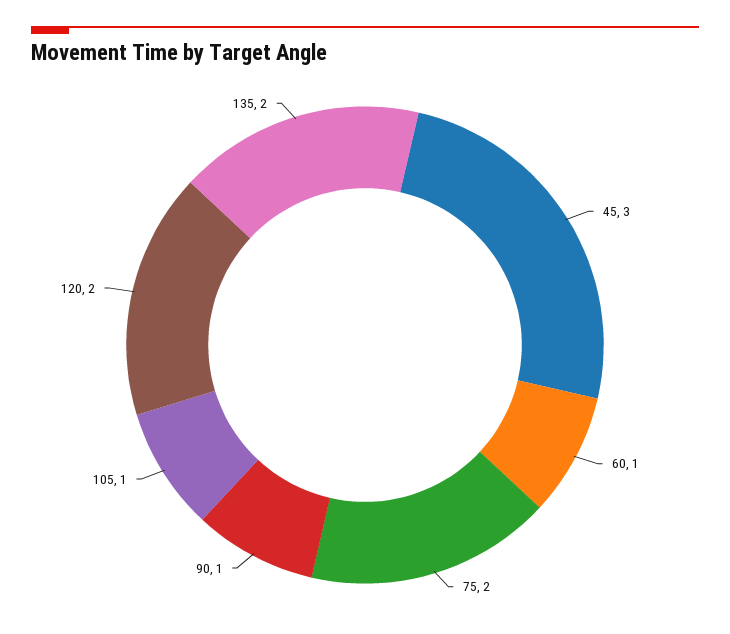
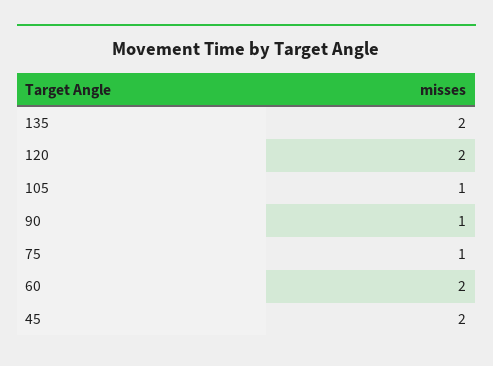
  {
-   "45": 3,
+   "45": 2,
-   "60": 1,
+   "60": 2,
-   "75": 2,
+   "75": 1,
    "90": 1,
    "105": 1,
    "120": 2,
    "135": 2
  }

